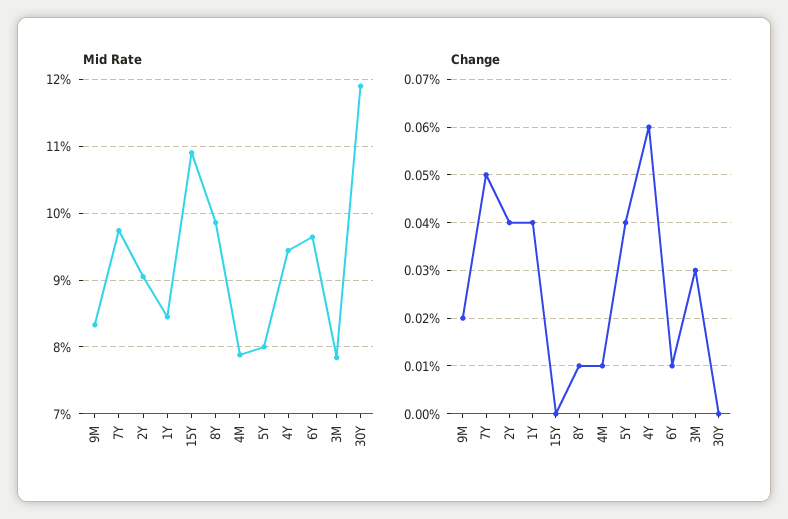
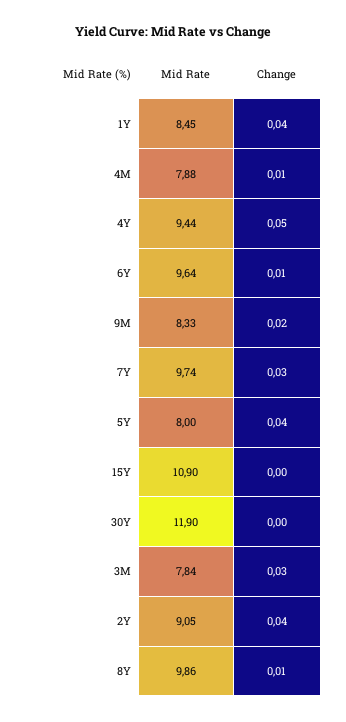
  {
    "Mid Rate": {
      "9M": 8.33,
      "7Y": 9.74,
      "2Y": 9.05,
      "1Y": 8.45,
      "15Y": 10.9,
      "8Y": 9.86,
      "4M": 7.88,
      "5Y": 8,
      "4Y": 9.44,
      "6Y": 9.64,
      "3M": 7.84,
      "30Y": 11.9
    },
    "Change": {
      "9M": 0.02,
-     "7Y": 0.05,
+     "7Y": 0.03,
      "2Y": 0.04,
      "1Y": 0.04,
      "15Y": 0,
      "8Y": 0.01,
      "4M": 0.01,
      "5Y": 0.04,
-     "4Y": 0.06,
+     "4Y": 0.05,
      "6Y": 0.01,
      "3M": 0.03,
      "30Y": 0
    }
  }

